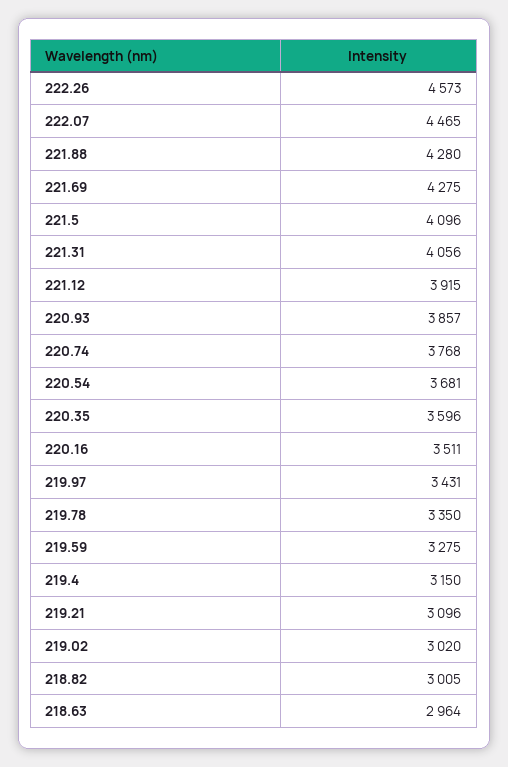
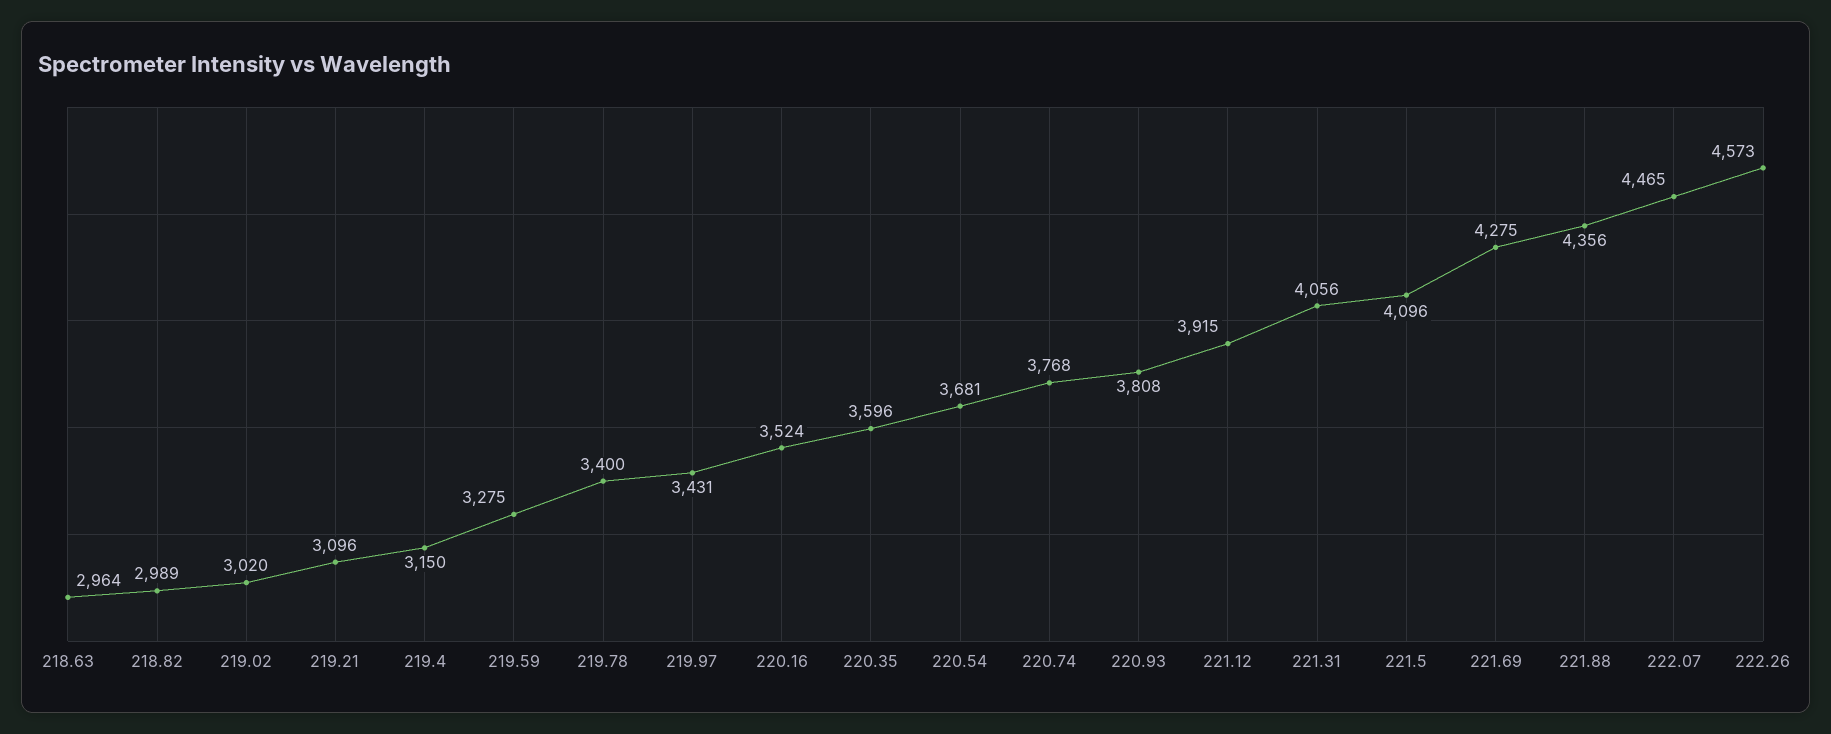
  {
    "222.26": 4573,
    "222.07": 4465,
-   "221.88": 4280,
+   "221.88": 4356,
    "221.69": 4275,
    "221.5": 4096,
    "221.31": 4056,
    "221.12": 3915,
-   "220.93": 3857,
+   "220.93": 3808,
    "220.74": 3768,
    "220.54": 3681,
    "220.35": 3596,
-   "220.16": 3511,
+   "220.16": 3524,
    "219.97": 3431,
-   "219.78": 3350,
+   "219.78": 3400,
    "219.59": 3275,
    "219.4": 3150,
    "219.21": 3096,
    "219.02": 3020,
-   "218.82": 3005,
+   "218.82": 2989,
    "218.63": 2964
  }

